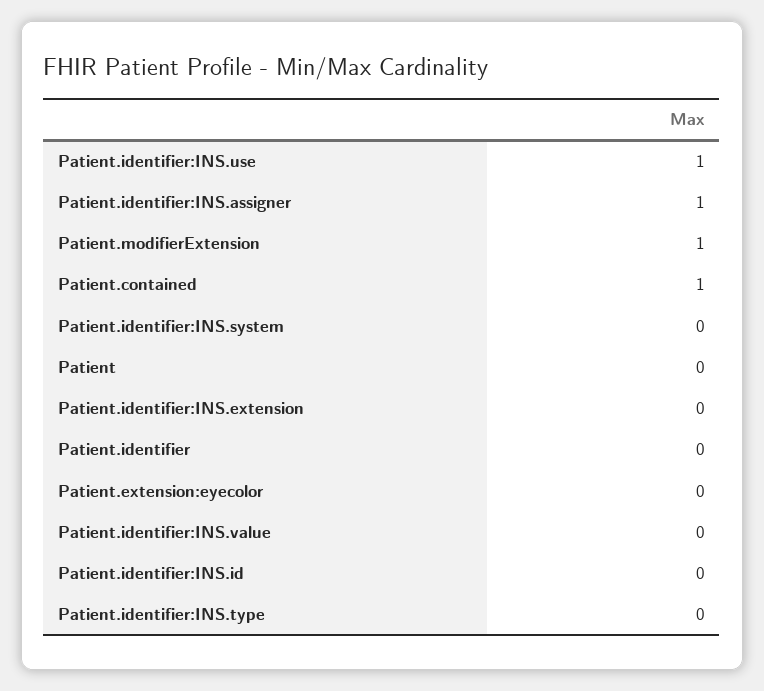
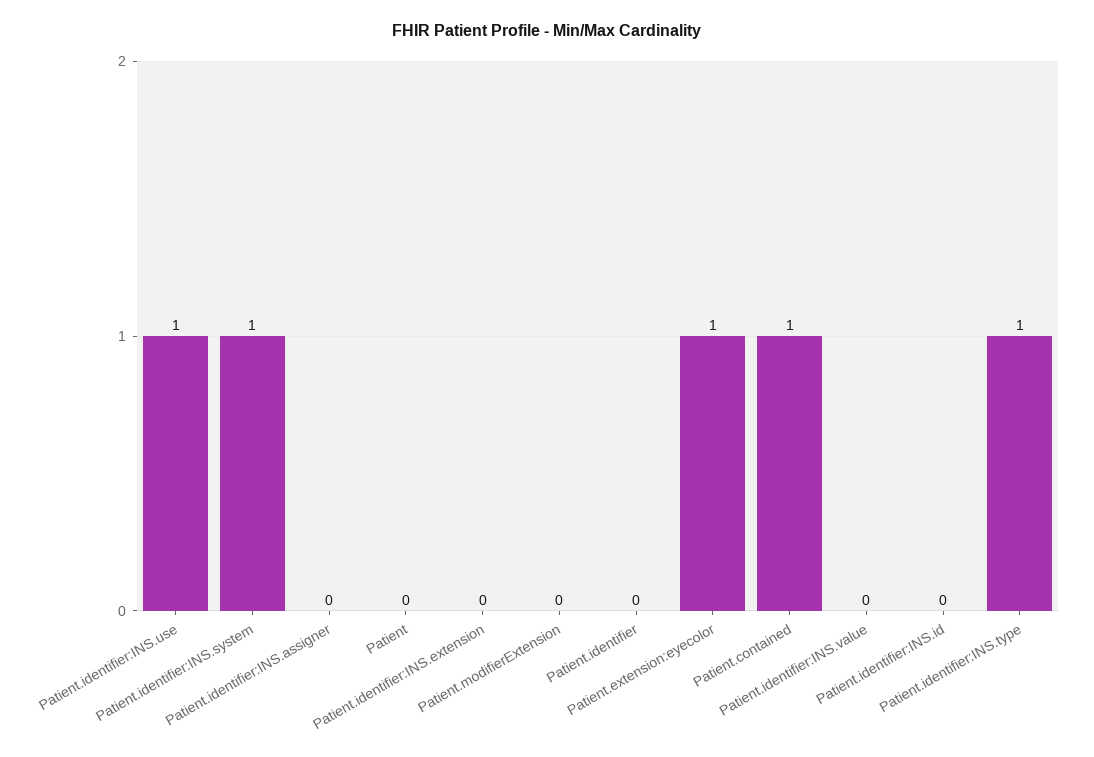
  {
    "Patient.identifier:INS.use": 1,
-   "Patient.identifier:INS.assigner": 1,
+   "Patient.identifier:INS.assigner": 0,
-   "Patient.modifierExtension": 1,
+   "Patient.modifierExtension": 0,
    "Patient.contained": 1,
-   "Patient.identifier:INS.system": 0,
+   "Patient.identifier:INS.system": 1,
    "Patient": 0,
    "Patient.identifier:INS.extension": 0,
    "Patient.identifier": 0,
-   "Patient.extension:eyecolor": 0,
+   "Patient.extension:eyecolor": 1,
    "Patient.identifier:INS.value": 0,
    "Patient.identifier:INS.id": 0,
-   "Patient.identifier:INS.type": 0
+   "Patient.identifier:INS.type": 1
  }

